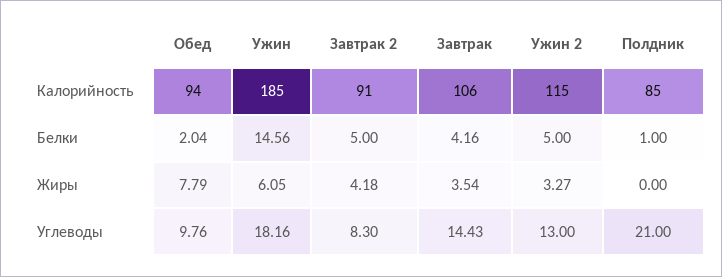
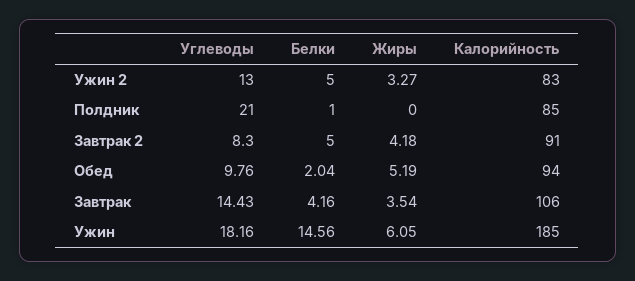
  {
    "Обед": {
      "Калорийность": 94,
      "Белки": 2.04,
-     "Жиры": 7.79,
+     "Жиры": 5.19,
      "Углеводы": 9.76
    },
    "Ужин": {
      "Калорийность": 185,
      "Белки": 14.56,
      "Жиры": 6.05,
      "Углеводы": 18.16
    },
    "Завтрак 2": {
      "Калорийность": 91,
      "Белки": 5,
      "Жиры": 4.18,
      "Углеводы": 8.3
    },
    "Завтрак": {
      "Калорийность": 106,
      "Белки": 4.16,
      "Жиры": 3.54,
      "Углеводы": 14.43
    },
    "Ужин 2": {
-     "Калорийность": 115,
+     "Калорийность": 83,
      "Белки": 5,
      "Жиры": 3.27,
      "Углеводы": 13
    },
    "Полдник": {
      "Калорийность": 85,
      "Белки": 1,
      "Жиры": 0,
      "Углеводы": 21
    }
  }

